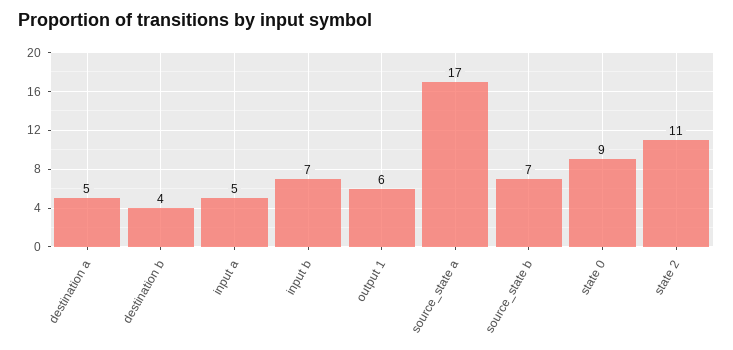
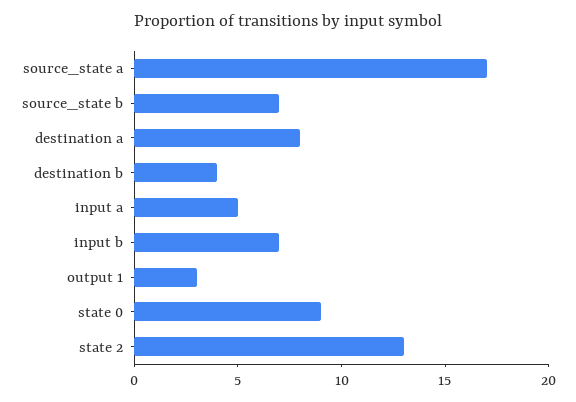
  {
-   "destination a": 5,
+   "destination a": 8,
    "destination b": 4,
    "input a": 5,
    "input b": 7,
-   "output 1": 6,
+   "output 1": 3,
    "source_state a": 17,
    "source_state b": 7,
    "state 0": 9,
-   "state 2": 11
+   "state 2": 13
  }

